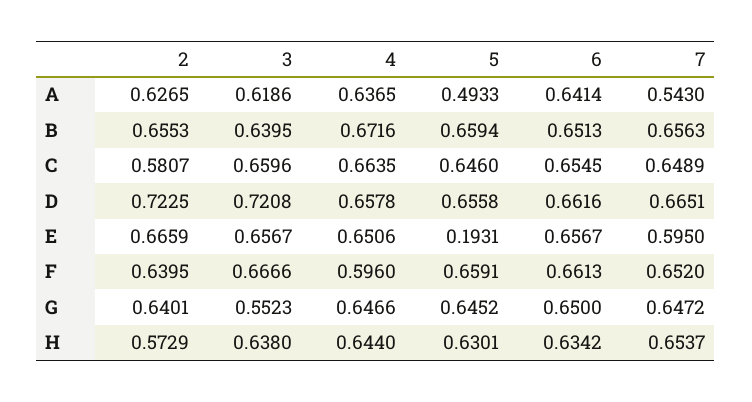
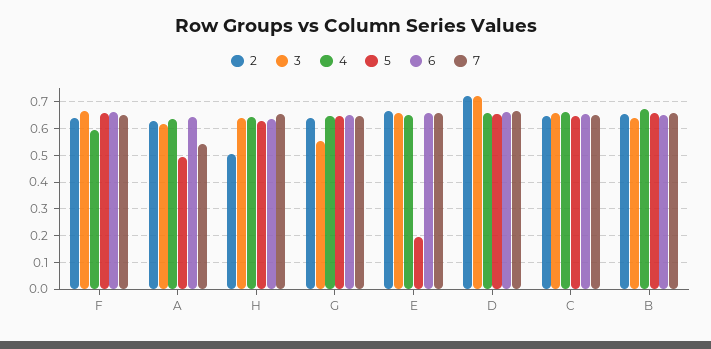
  {
    "2": {
      "A": 0.6265,
      "B": 0.6553,
-     "C": 0.5807,
+     "C": 0.65,
      "D": 0.7225,
      "E": 0.6659,
      "F": 0.6395,
      "G": 0.6401,
-     "H": 0.5729
+     "H": 0.5
    },
    "3": {
      "A": 0.6186,
      "B": 0.6395,
      "C": 0.6596,
      "D": 0.7208,
      "E": 0.6567,
      "F": 0.6666,
      "G": 0.5523,
      "H": 0.638
    },
    "4": {
      "A": 0.6365,
      "B": 0.6716,
      "C": 0.6635,
      "D": 0.6578,
      "E": 0.6506,
      "F": 0.596,
      "G": 0.6466,
      "H": 0.644
    },
    "5": {
      "A": 0.4933,
      "B": 0.6594,
      "C": 0.646,
      "D": 0.6558,
      "E": 0.1931,
      "F": 0.6591,
      "G": 0.6452,
      "H": 0.6301
    },
    "6": {
      "A": 0.6414,
      "B": 0.6513,
      "C": 0.6545,
      "D": 0.6616,
      "E": 0.6567,
      "F": 0.6613,
      "G": 0.65,
      "H": 0.6342
    },
    "7": {
      "A": 0.543,
      "B": 0.6563,
      "C": 0.6489,
      "D": 0.6651,
-     "E": 0.595,
+     "E": 0.65,
      "F": 0.652,
      "G": 0.6472,
      "H": 0.6537
    }
  }

